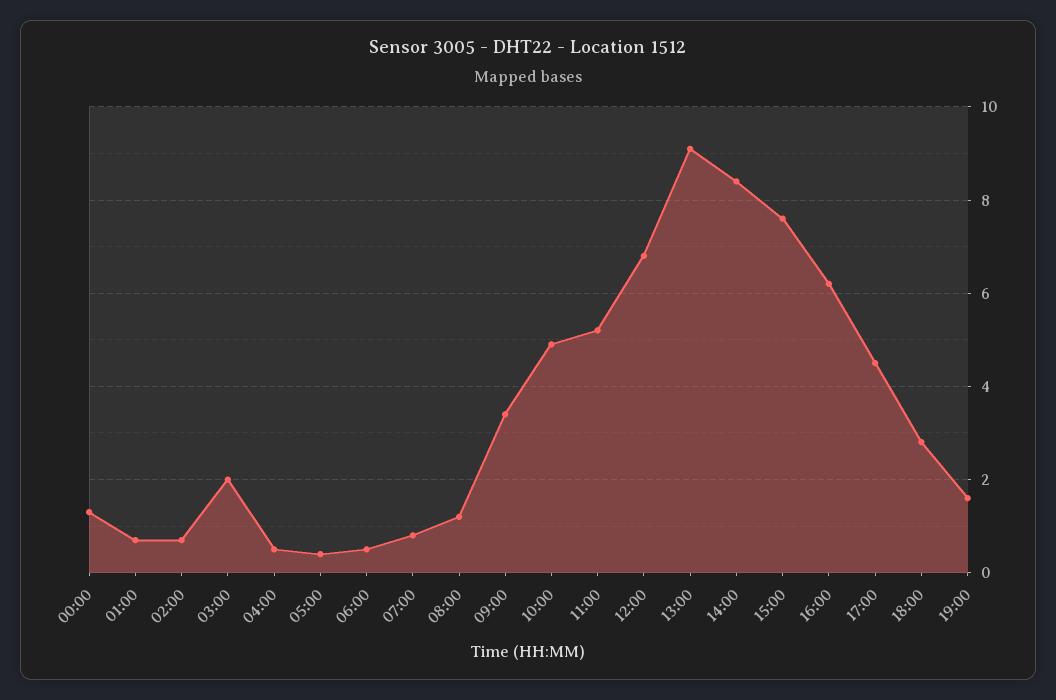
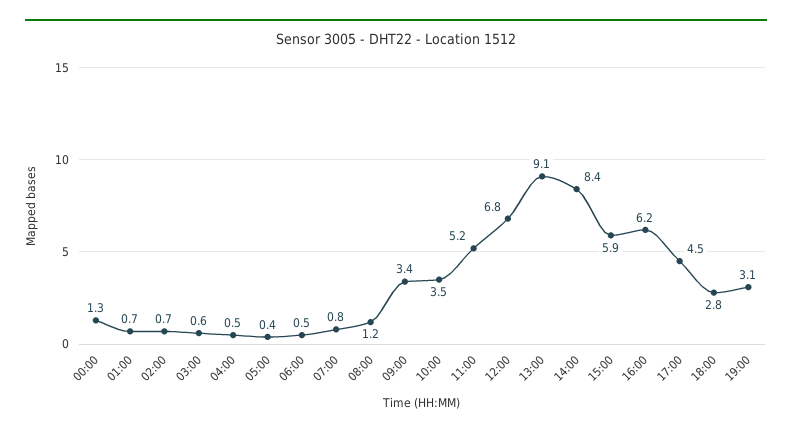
  {
    "00:00": 1.3,
    "01:00": 0.7,
    "02:00": 0.7,
-   "03:00": 2,
+   "03:00": 0.6,
    "04:00": 0.5,
    "05:00": 0.4,
    "06:00": 0.5,
    "07:00": 0.8,
    "08:00": 1.2,
    "09:00": 3.4,
-   "10:00": 5,
+   "10:00": 3.5,
    "11:00": 5.2,
    "12:00": 6.8,
    "13:00": 9.1,
    "14:00": 8.4,
-   "15:00": 7.5,
+   "15:00": 5.9,
    "16:00": 6.2,
    "17:00": 4.5,
    "18:00": 2.8,
-   "19:00": 1.5
+   "19:00": 3.1
  }

